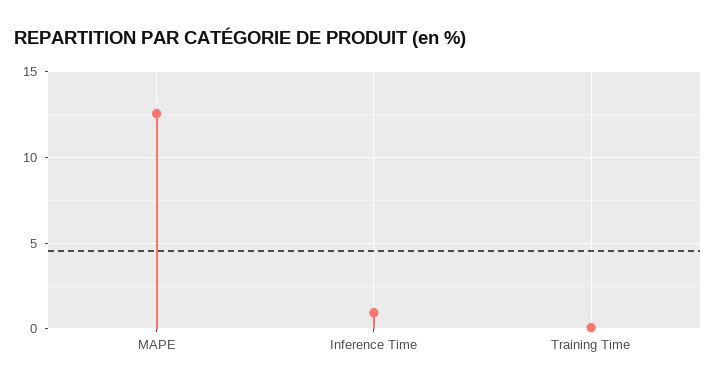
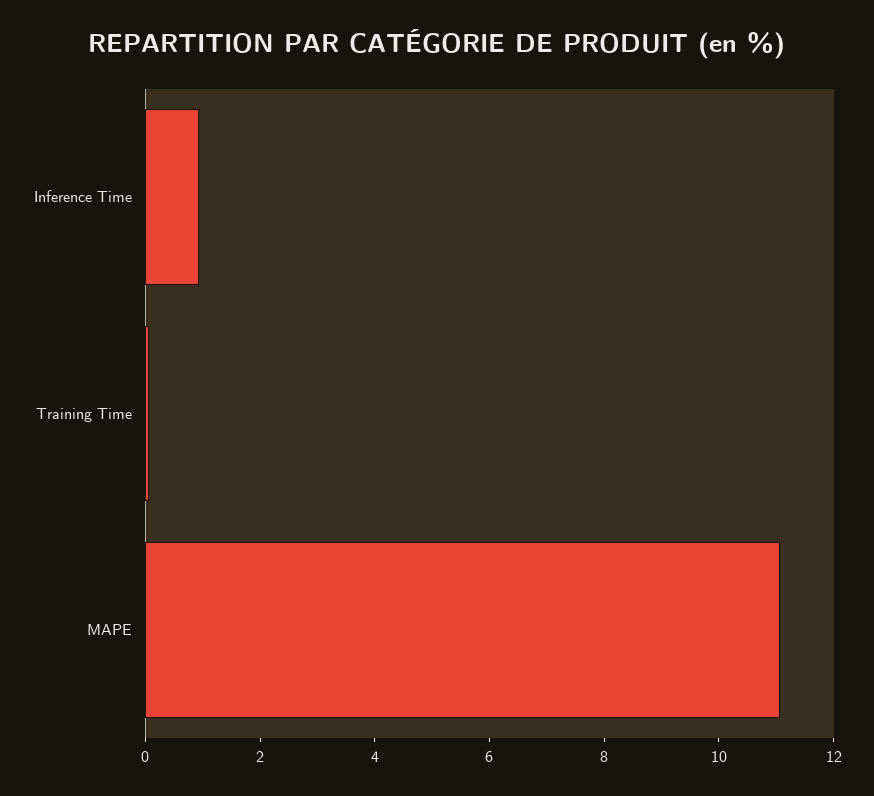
  {
-   "MAPE": 12.5,
+   "MAPE": 11,
    "Inference Time": 1,
    "Training Time": 0
  }

